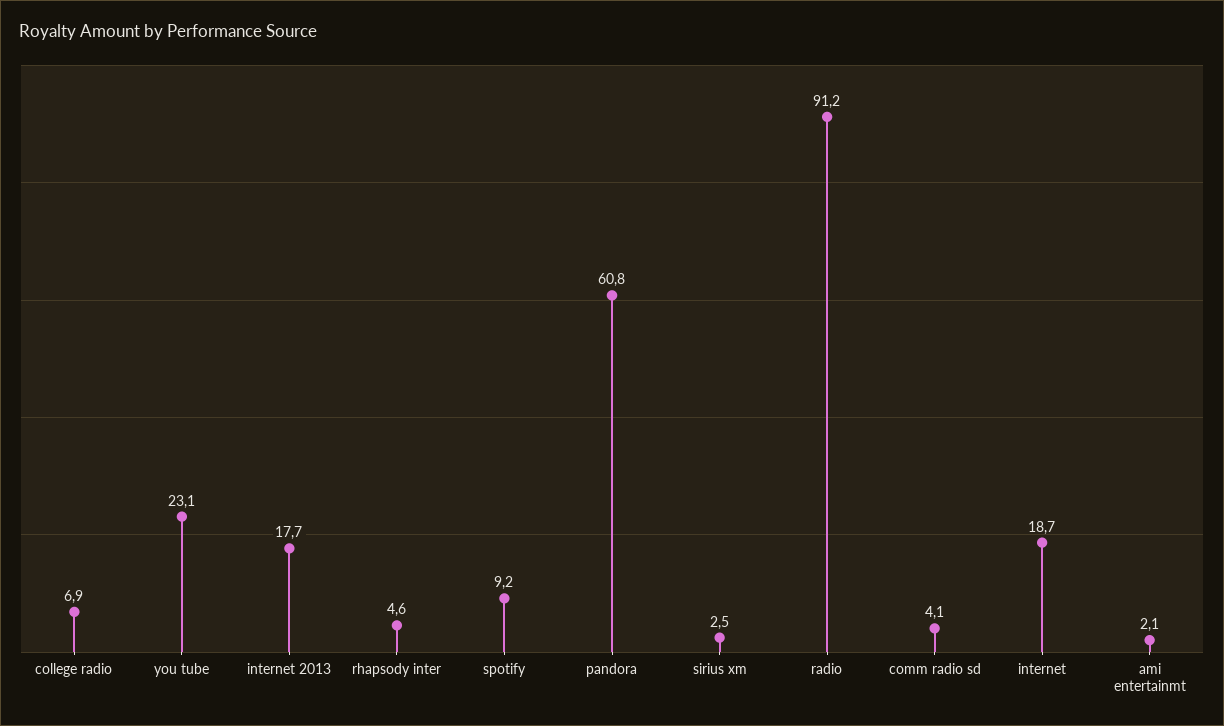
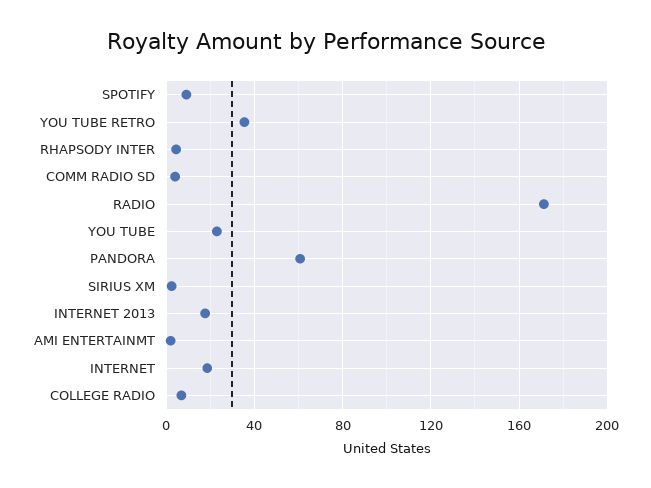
  {
    "college radio": 6.9,
    "you tube": 23.1,
    "internet 2013": 17.7,
    "rhapsody inter": 4.6,
    "spotify": 9.2,
    "pandora": 60.8,
    "sirius xm": 2.5,
-   "radio": 91.2,
+   "radio": 170,
    "comm radio sd": 4.1,
    "internet": 18.7,
-   "ami entertainmt": 2.1
+   "ami entertainmt": 2.1,
+   "YOU TUBE RETRO": 35
  }

